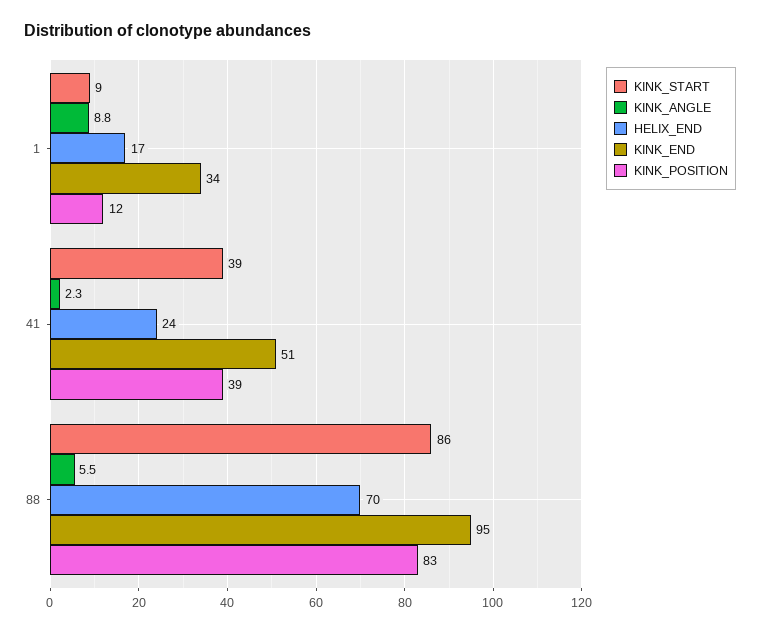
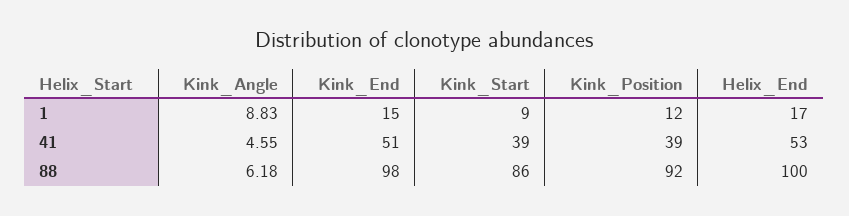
  {
    "KINK_START": {
      "1": 9,
      "41": 39,
      "88": 86
    },
    "KINK_ANGLE": {
      "1": 8.83,
-     "41": 2.3,
+     "41": 4.55,
-     "88": 5.5
+     "88": 6.18
    },
    "HELIX_END": {
      "1": 17,
-     "41": 24,
+     "41": 53,
-     "88": 70
+     "88": 100
    },
    "KINK_END": {
-     "1": 34,
+     "1": 15,
      "41": 51,
-     "88": 95
+     "88": 98
    },
    "KINK_POSITION": {
      "1": 12,
      "41": 39,
-     "88": 83
+     "88": 92
    }
  }

